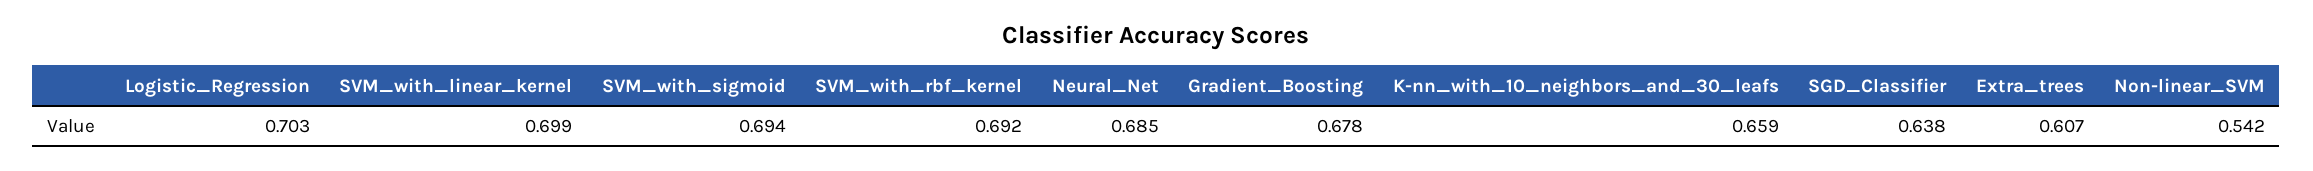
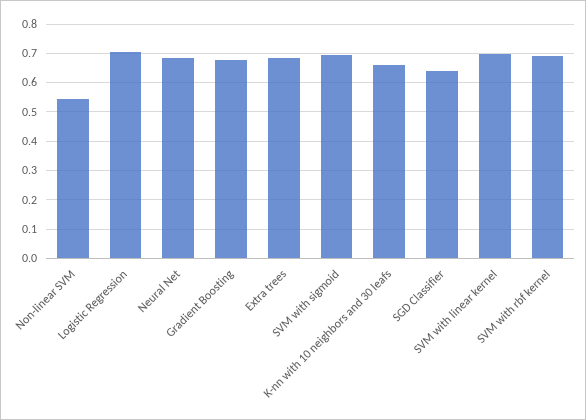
  {
    "Logistic_Regression": 0.703,
    "SVM_with_linear_kernel": 0.699,
    "SVM_with_sigmoid": 0.694,
    "SVM_with_rbf_kernel": 0.692,
    "Neural_Net": 0.685,
    "Gradient_Boosting": 0.678,
    "K-nn_with_10_neighbors_and_30_leafs": 0.659,
    "SGD_Classifier": 0.638,
-   "Extra_trees": 0.607,
+   "Extra_trees": 0.675,
    "Non-linear_SVM": 0.542
  }

